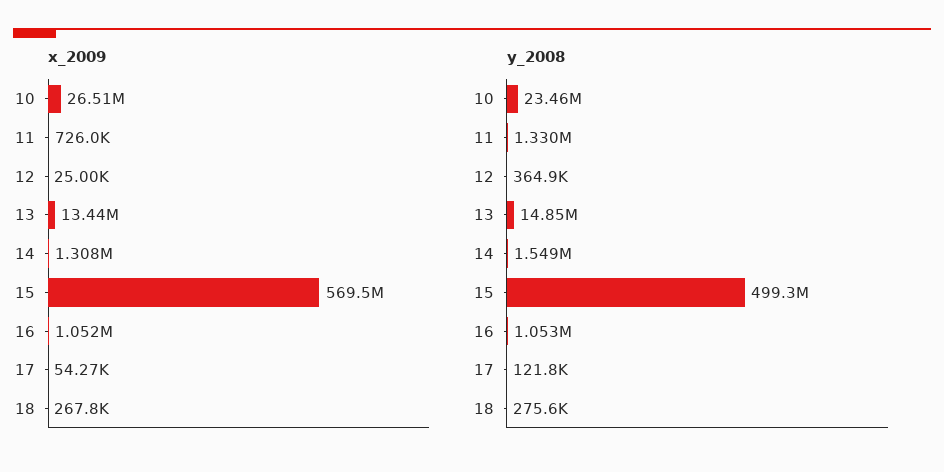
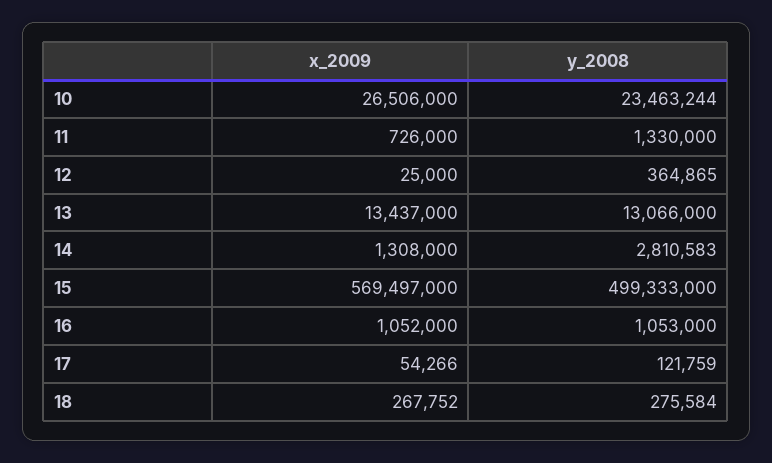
  {
    "x_2009": {
      "10": 26506000,
      "11": 726000,
      "12": 25000,
      "13": 13437000,
      "14": 1308000,
      "15": 569497000,
      "16": 1052000,
      "17": 54266,
      "18": 267752
    },
    "y_2008": {
      "10": 23463244,
      "11": 1330000,
      "12": 364865,
-     "13": 14850000,
+     "13": 13066000,
-     "14": 1549000,
+     "14": 2810583,
      "15": 499333000,
      "16": 1053000,
      "17": 121759,
      "18": 275584
    }
  }

